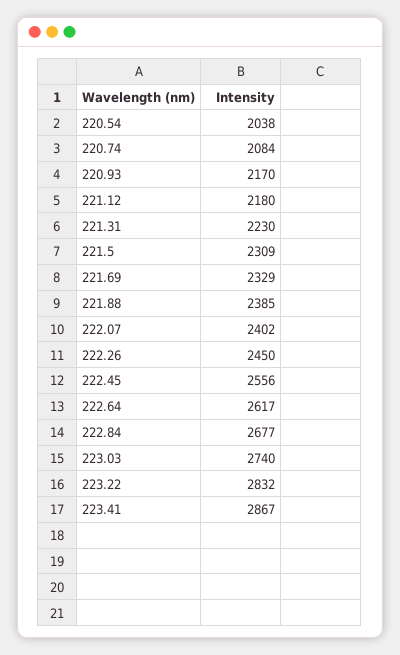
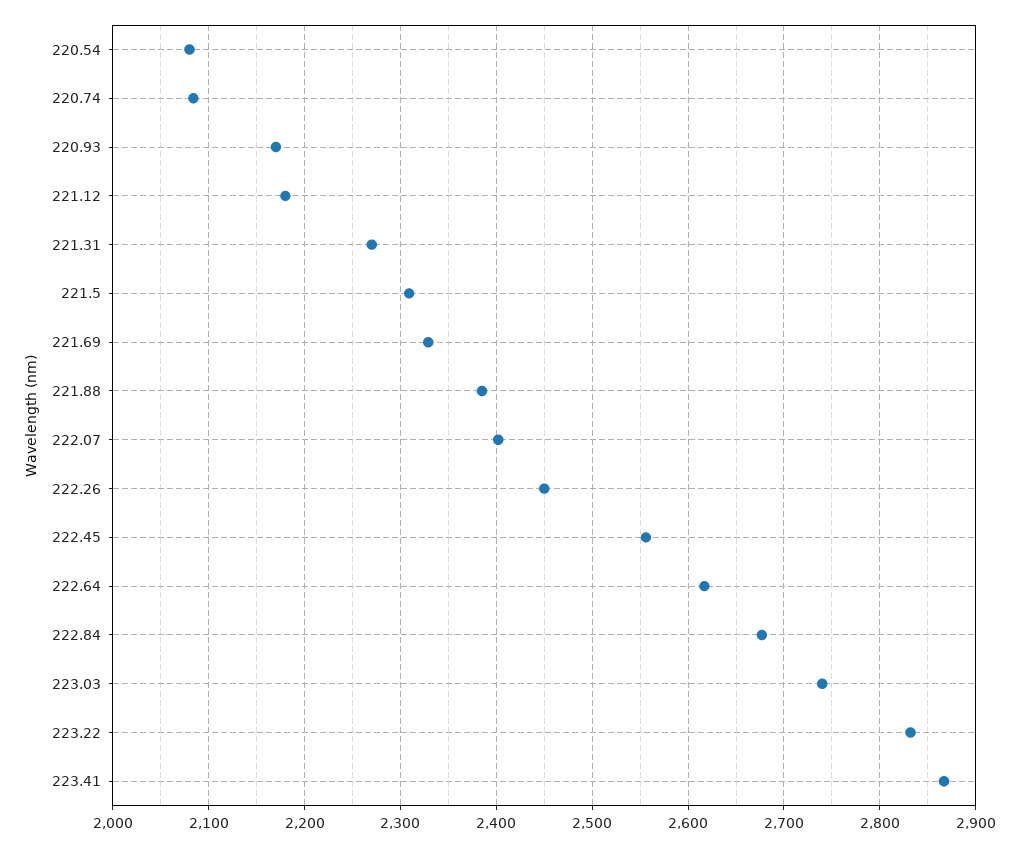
  {
-   "220.54": 2038,
+   "220.54": 2080,
    "220.74": 2084,
    "220.93": 2170,
    "221.12": 2180,
-   "221.31": 2230,
+   "221.31": 2270,
    "221.5": 2309,
    "221.69": 2329,
    "221.88": 2385,
    "222.07": 2402,
    "222.26": 2450,
    "222.45": 2556,
    "222.64": 2617,
    "222.84": 2677,
    "223.03": 2740,
    "223.22": 2832,
    "223.41": 2867
  }

